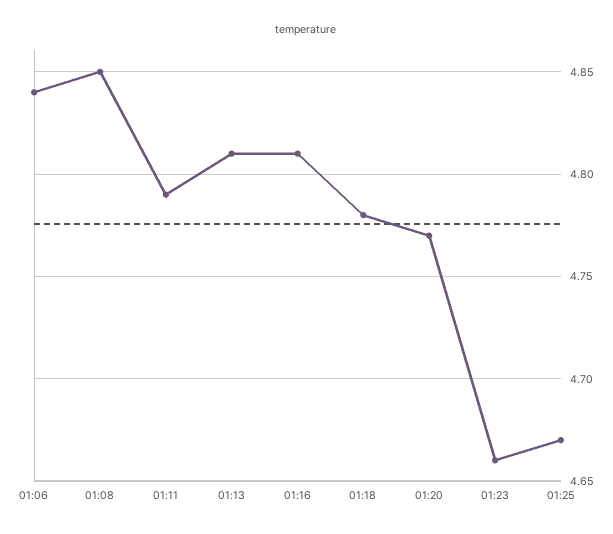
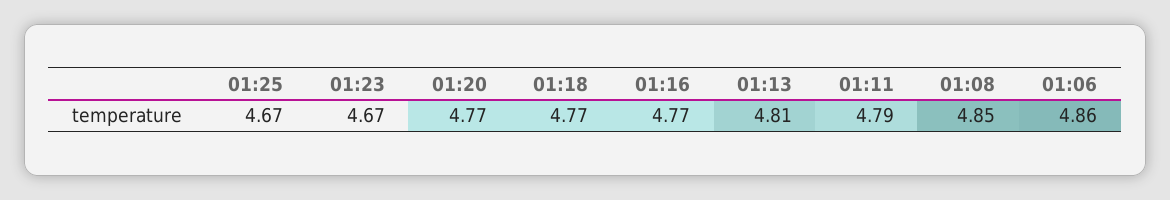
  {
-   "01:06": 4.84,
+   "01:06": 4.86,
    "01:08": 4.85,
    "01:11": 4.79,
    "01:13": 4.81,
-   "01:16": 4.81,
+   "01:16": 4.77,
-   "01:18": 4.78,
+   "01:18": 4.77,
    "01:20": 4.77,
-   "01:23": 4.66,
+   "01:23": 4.67,
    "01:25": 4.67
  }

